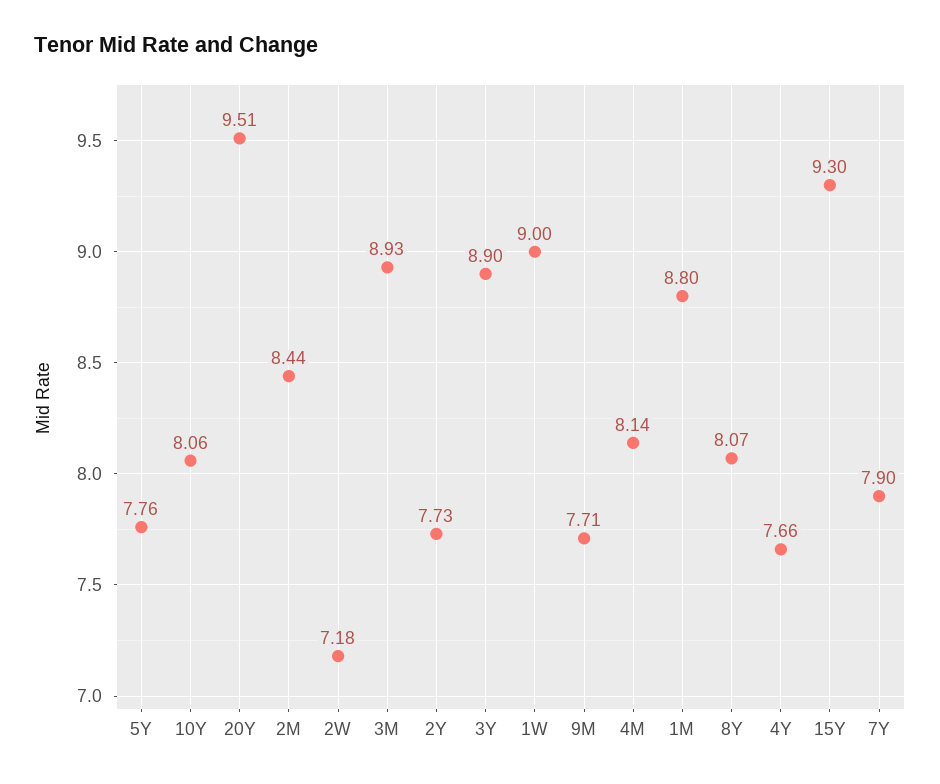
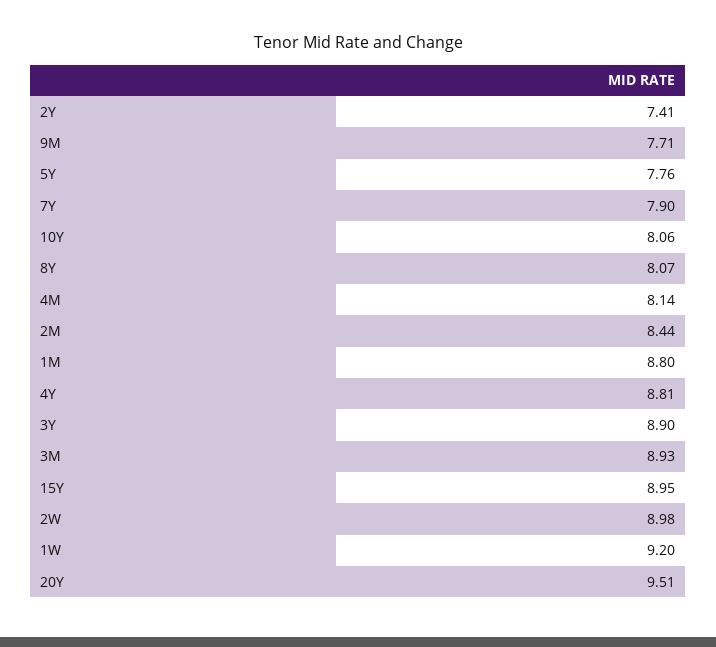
  {
    "5Y": 7.76,
    "10Y": 8.06,
    "20Y": 9.51,
    "2M": 8.44,
-   "2W": 7.18,
+   "2W": 8.98,
    "3M": 8.93,
-   "2Y": 7.73,
+   "2Y": 7.41,
    "3Y": 8.9,
-   "1W": 9,
+   "1W": 9.2,
    "9M": 7.71,
    "4M": 8.14,
    "1M": 8.8,
    "8Y": 8.07,
-   "4Y": 7.66,
+   "4Y": 8.81,
-   "15Y": 9.3,
+   "15Y": 8.95,
    "7Y": 7.9
  }

